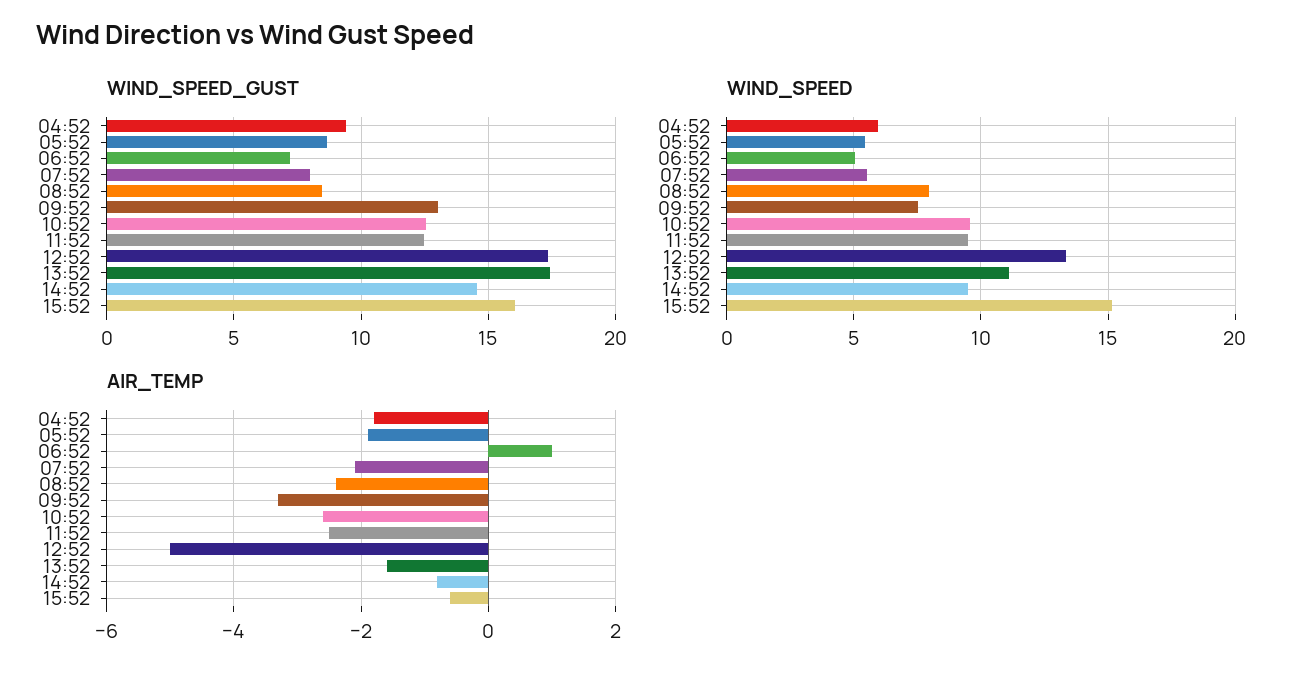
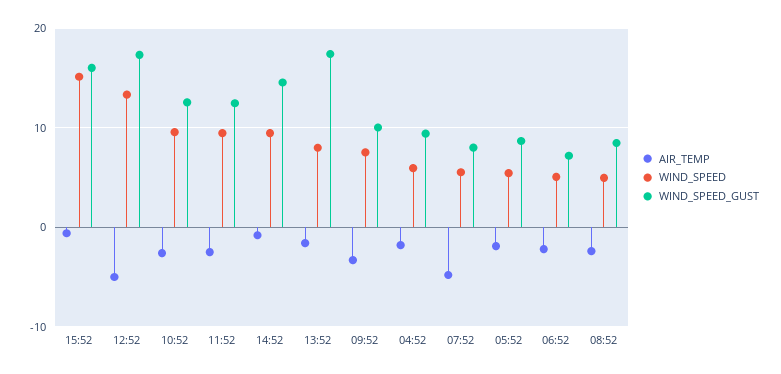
  {
    "WIND_SPEED_GUST": {
      "04:52": 9.5,
      "05:52": 8.5,
      "06:52": 7,
      "07:52": 8,
      "08:52": 8.5,
-     "09:52": 13,
+     "09:52": 10,
      "10:52": 12.5,
      "11:52": 12.5,
      "12:52": 17.5,
      "13:52": 17.5,
      "14:52": 14.5,
      "15:52": 16
    },
    "WIND_SPEED": {
      "04:52": 6,
      "05:52": 5.5,
      "06:52": 5,
      "07:52": 5.5,
-     "08:52": 8,
+     "08:52": 5,
      "09:52": 7.5,
      "10:52": 9.5,
      "11:52": 9.5,
      "12:52": 13.5,
-     "13:52": 11,
+     "13:52": 8,
      "14:52": 9.5,
      "15:52": 15
    },
    "AIR_TEMP": {
      "04:52": -2,
      "05:52": -2,
-     "06:52": 1,
+     "06:52": -2,
-     "07:52": -2,
+     "07:52": -5,
      "08:52": -2.5,
      "09:52": -3.5,
      "10:52": -2.5,
      "11:52": -2.5,
      "12:52": -5,
      "13:52": -1.5,
      "14:52": -1,
      "15:52": -0.5
    }
  }

